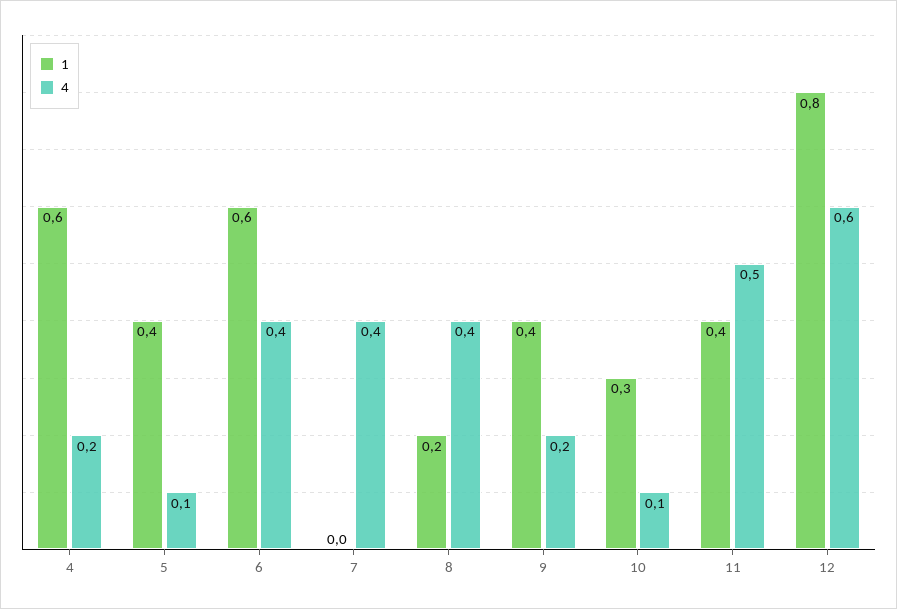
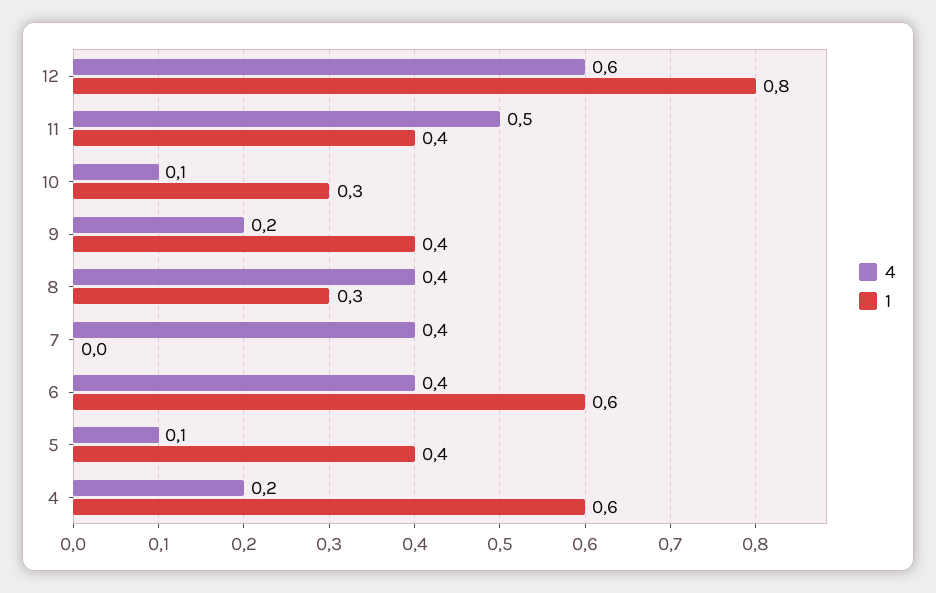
  {
    "1": {
      "4": 0.6,
      "5": 0.4,
      "6": 0.6,
      "7": 0,
-     "8": 0.2,
+     "8": 0.3,
      "9": 0.4,
      "10": 0.3,
      "11": 0.4,
      "12": 0.8
    },
    "4": {
      "4": 0.2,
      "5": 0.1,
      "6": 0.4,
      "7": 0.4,
      "8": 0.4,
      "9": 0.2,
      "10": 0.1,
      "11": 0.5,
      "12": 0.6
    }
  }

